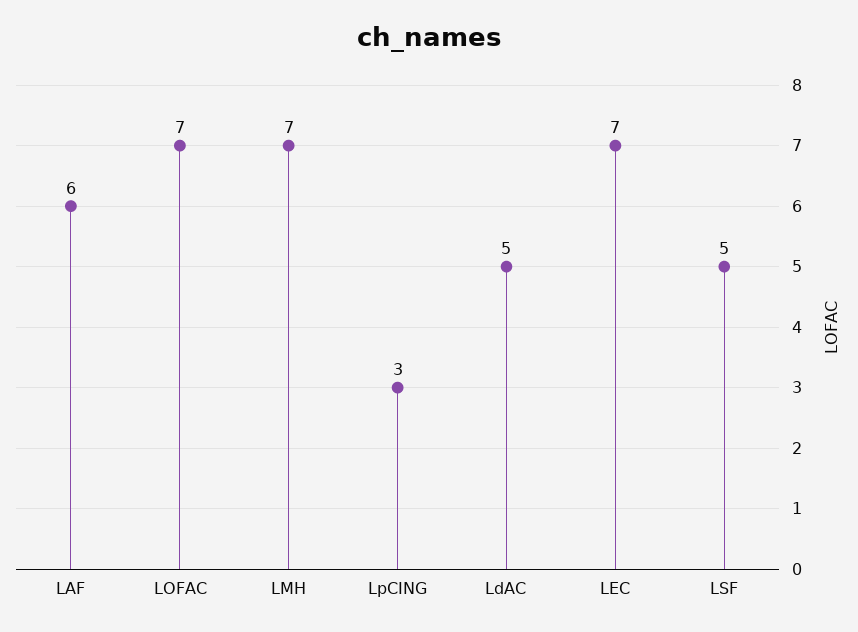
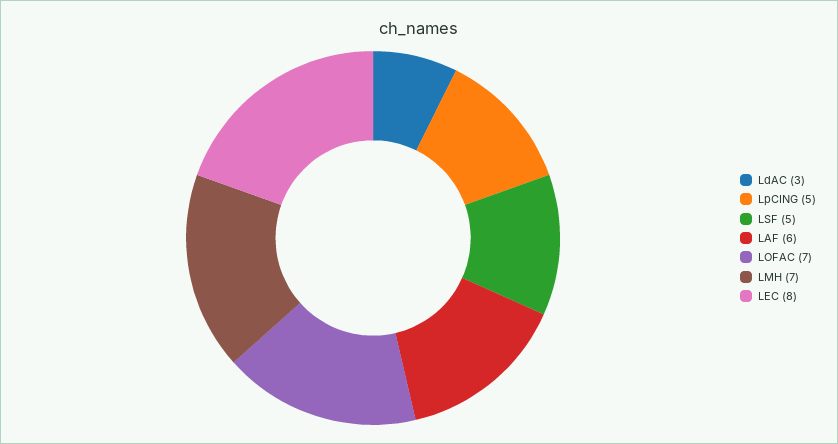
  {
    "LAF": 6,
    "LOFAC": 7,
    "LMH": 7,
-   "LpCING": 3,
+   "LpCING": 5,
-   "LdAC": 5,
+   "LdAC": 3,
-   "LEC": 7,
+   "LEC": 8,
    "LSF": 5
  }

